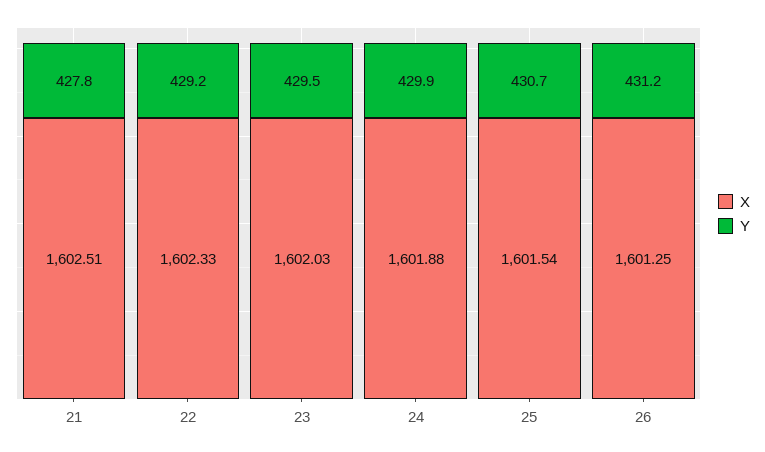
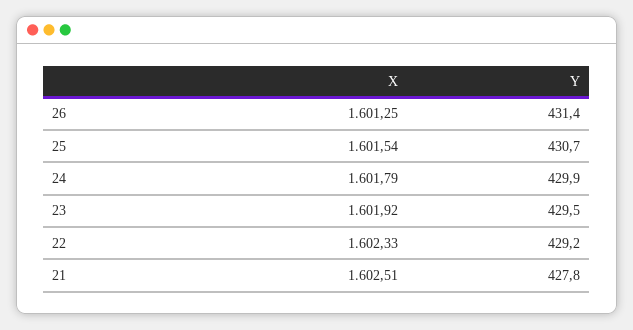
  {
    "X": {
      "21": 1602.51,
      "22": 1602.33,
-     "23": 1602.03,
+     "23": 1601.92,
-     "24": 1601.88,
+     "24": 1601.79,
      "25": 1601.54,
      "26": 1601.25
    },
    "Y": {
      "21": 427.8,
      "22": 429.2,
      "23": 429.5,
      "24": 429.9,
      "25": 430.7,
-     "26": 431.2
+     "26": 431.4
    }
  }

